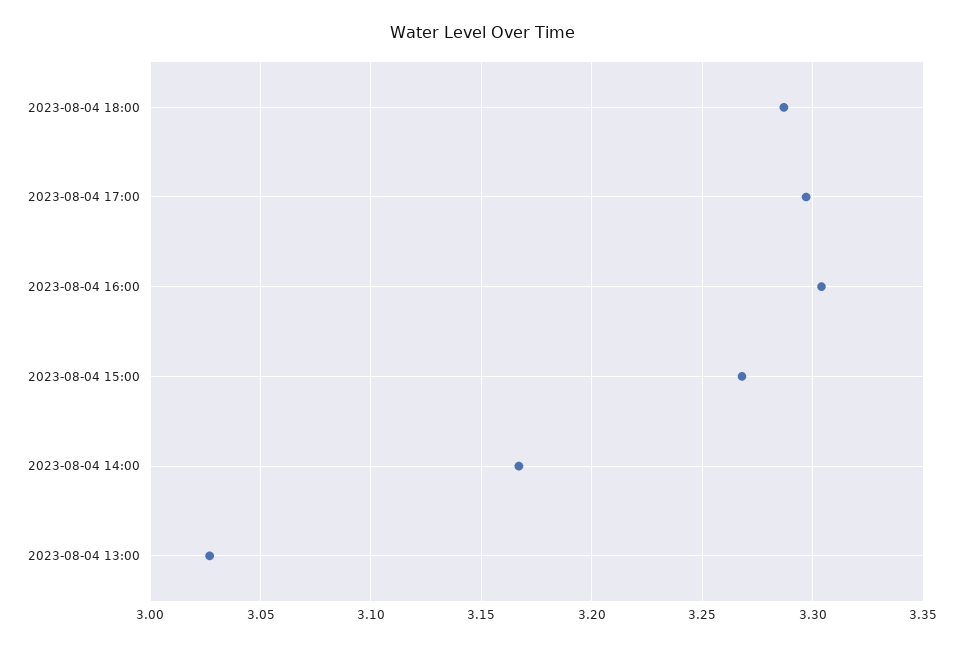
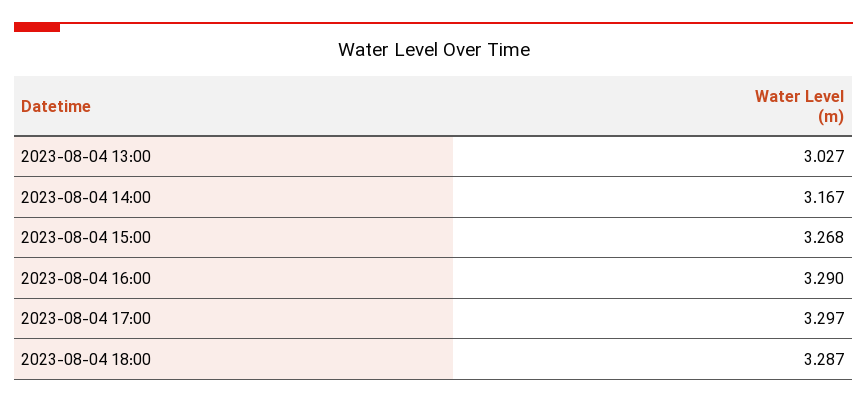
  {
    "2023-08-04 18:00": 3.287,
    "2023-08-04 17:00": 3.297,
-   "2023-08-04 16:00": 3.305,
+   "2023-08-04 16:00": 3.29,
    "2023-08-04 15:00": 3.268,
    "2023-08-04 14:00": 3.167,
    "2023-08-04 13:00": 3.027
  }

